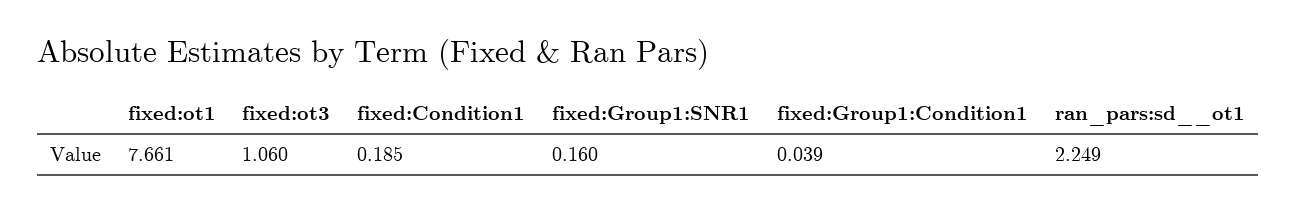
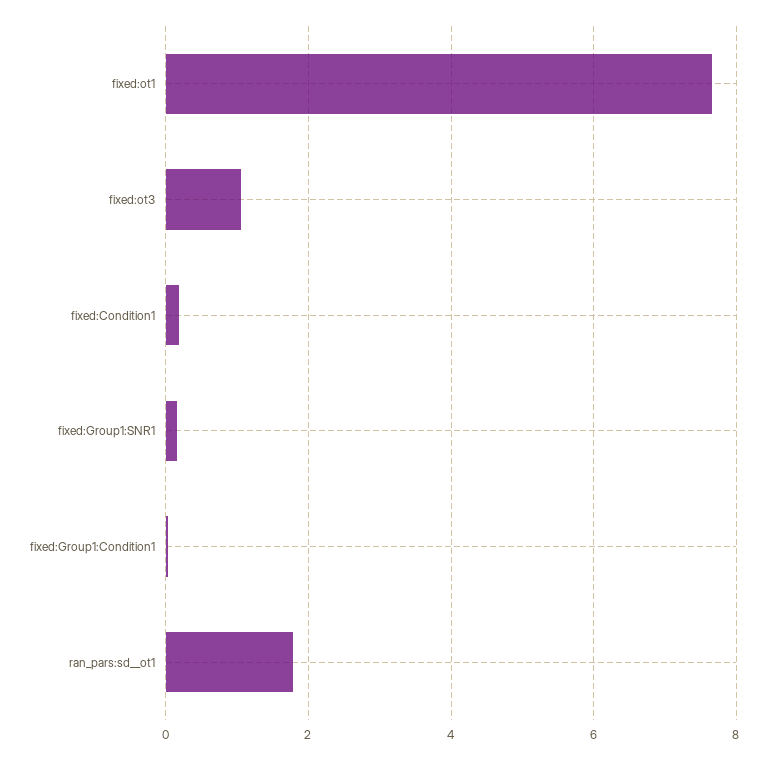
  {
    "fixed:ot1": 7.661,
    "fixed:ot3": 1.06,
    "fixed:Condition1": 0.185,
    "fixed:Group1:SNR1": 0.16,
    "fixed:Group1:Condition1": 0.039,
-   "ran_pars:sd__ot1": 2.249
+   "ran_pars:sd__ot1": 1.8
  }

